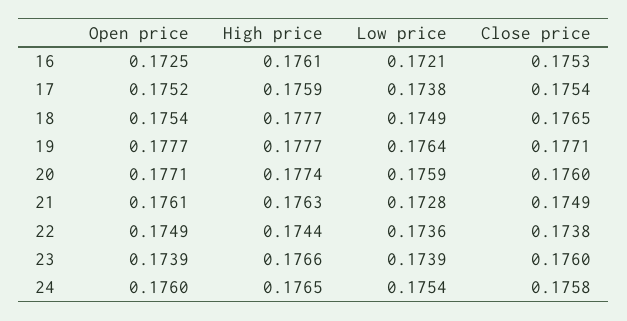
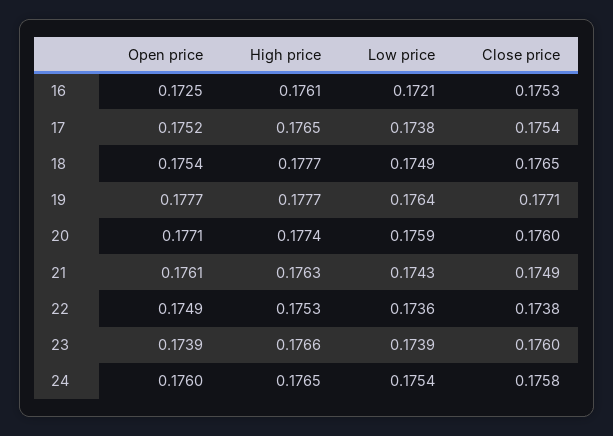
  {
    "Open price": {
      "16": 0.1725,
      "17": 0.1752,
      "18": 0.1754,
      "19": 0.1777,
      "20": 0.1771,
      "21": 0.1761,
      "22": 0.1749,
      "23": 0.1739,
      "24": 0.176
    },
    "High price": {
      "16": 0.1761,
-     "17": 0.1759,
+     "17": 0.1765,
      "18": 0.1777,
      "19": 0.1777,
      "20": 0.1774,
      "21": 0.1763,
-     "22": 0.1744,
+     "22": 0.1753,
      "23": 0.1766,
      "24": 0.1765
    },
    "Low price": {
      "16": 0.1721,
      "17": 0.1738,
      "18": 0.1749,
      "19": 0.1764,
      "20": 0.1759,
-     "21": 0.1728,
+     "21": 0.1743,
      "22": 0.1736,
      "23": 0.1739,
      "24": 0.1754
    },
    "Close price": {
      "16": 0.1753,
      "17": 0.1754,
      "18": 0.1765,
      "19": 0.1771,
      "20": 0.176,
      "21": 0.1749,
      "22": 0.1738,
      "23": 0.176,
      "24": 0.1758
    }
  }

